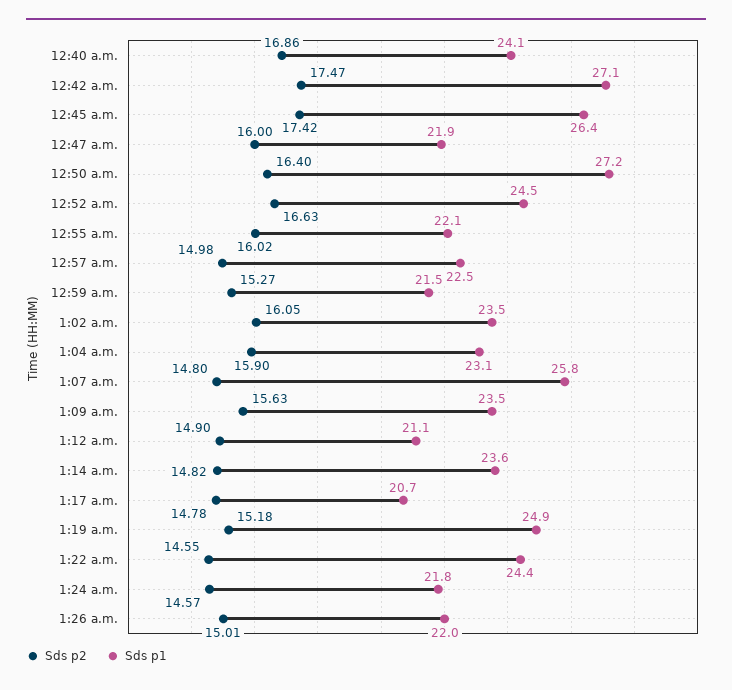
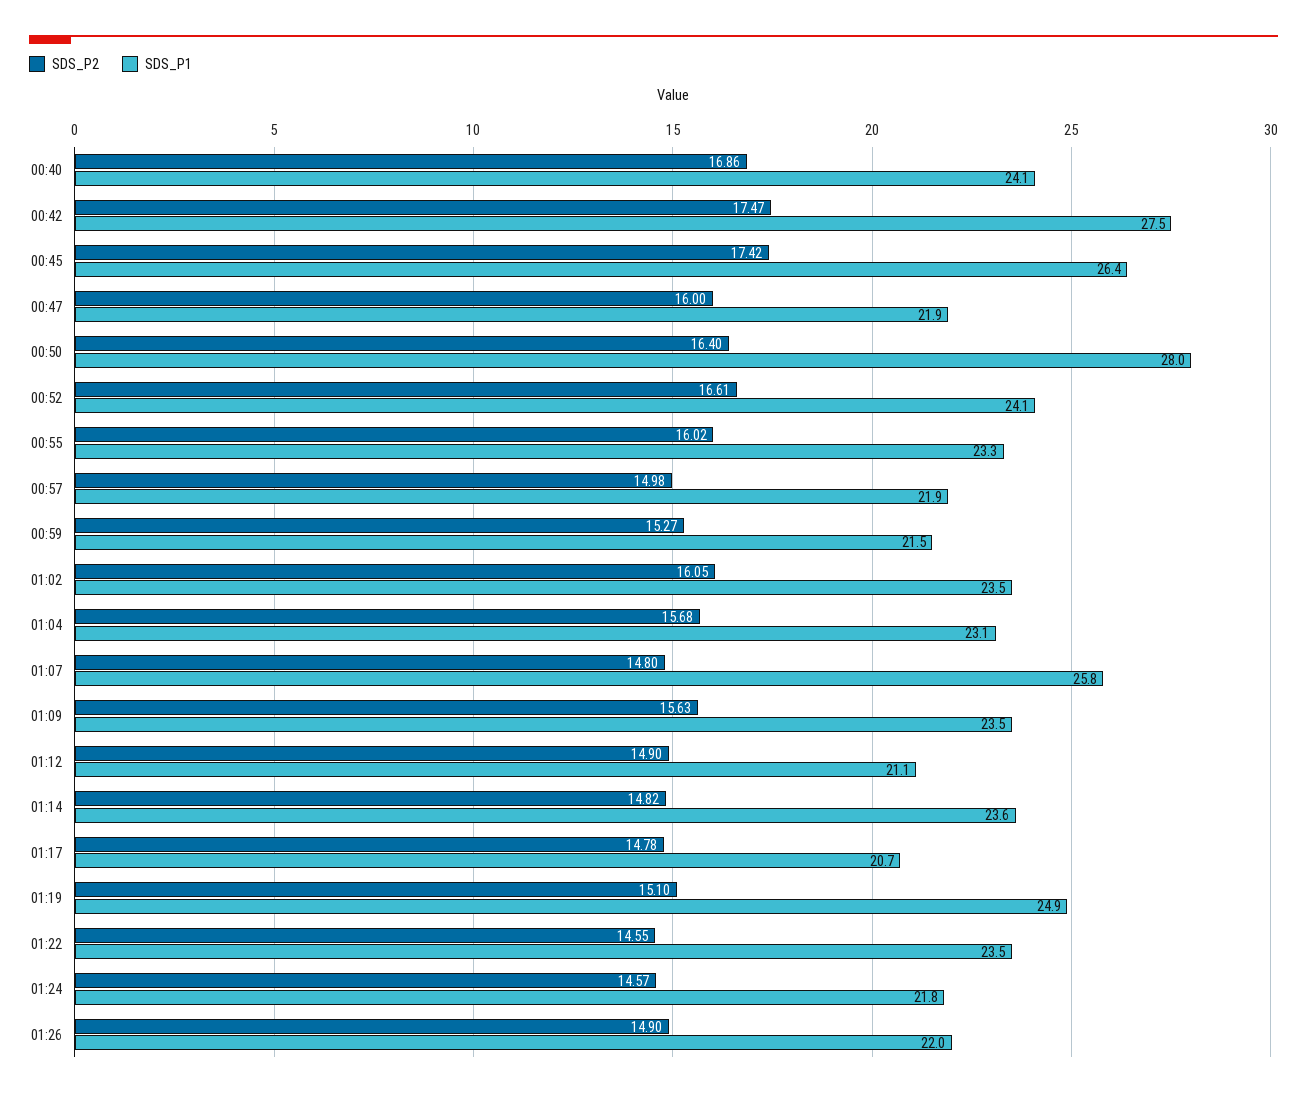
  {
    "Sds p2": {
      "12:40 a.m.": 16.86,
      "12:42 a.m.": 17.47,
      "12:45 a.m.": 17.42,
      "12:47 a.m.": 16,
      "12:50 a.m.": 16.4,
-     "12:52 a.m.": 16.63,
+     "12:52 a.m.": 16.61,
      "12:55 a.m.": 16.02,
      "12:57 a.m.": 14.98,
      "12:59 a.m.": 15.27,
      "1:02 a.m.": 16.05,
-     "1:04 a.m.": 15.9,
+     "1:04 a.m.": 15.68,
      "1:07 a.m.": 14.8,
      "1:09 a.m.": 15.63,
      "1:12 a.m.": 14.9,
      "1:14 a.m.": 14.82,
      "1:17 a.m.": 14.78,
-     "1:19 a.m.": 15.18,
+     "1:19 a.m.": 15.1,
      "1:22 a.m.": 14.55,
      "1:24 a.m.": 14.57,
-     "1:26 a.m.": 15.01
+     "1:26 a.m.": 14.9
    },
    "Sds p1": {
      "12:40 a.m.": 24.1,
-     "12:42 a.m.": 27.1,
+     "12:42 a.m.": 27.5,
      "12:45 a.m.": 26.4,
      "12:47 a.m.": 21.9,
-     "12:50 a.m.": 27.2,
+     "12:50 a.m.": 28,
-     "12:52 a.m.": 24.5,
+     "12:52 a.m.": 24.1,
-     "12:55 a.m.": 22.1,
+     "12:55 a.m.": 23.3,
-     "12:57 a.m.": 22.5,
+     "12:57 a.m.": 21.9,
      "12:59 a.m.": 21.5,
      "1:02 a.m.": 23.5,
      "1:04 a.m.": 23.1,
      "1:07 a.m.": 25.8,
      "1:09 a.m.": 23.5,
      "1:12 a.m.": 21.1,
      "1:14 a.m.": 23.6,
      "1:17 a.m.": 20.7,
      "1:19 a.m.": 24.9,
-     "1:22 a.m.": 24.4,
+     "1:22 a.m.": 23.5,
      "1:24 a.m.": 21.8,
      "1:26 a.m.": 22
    }
  }

